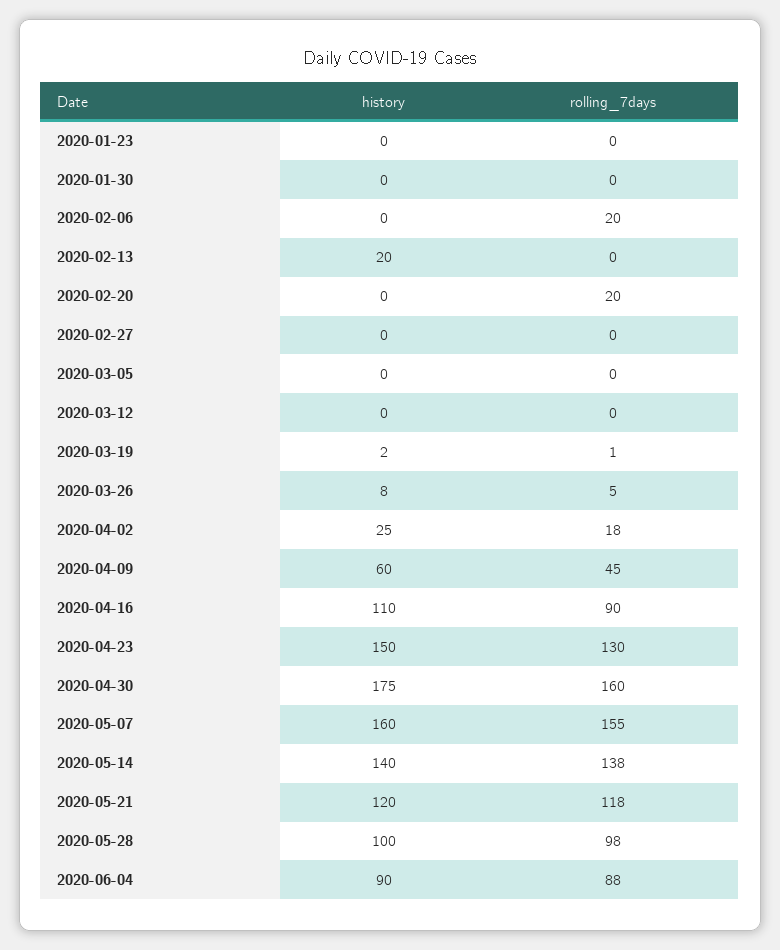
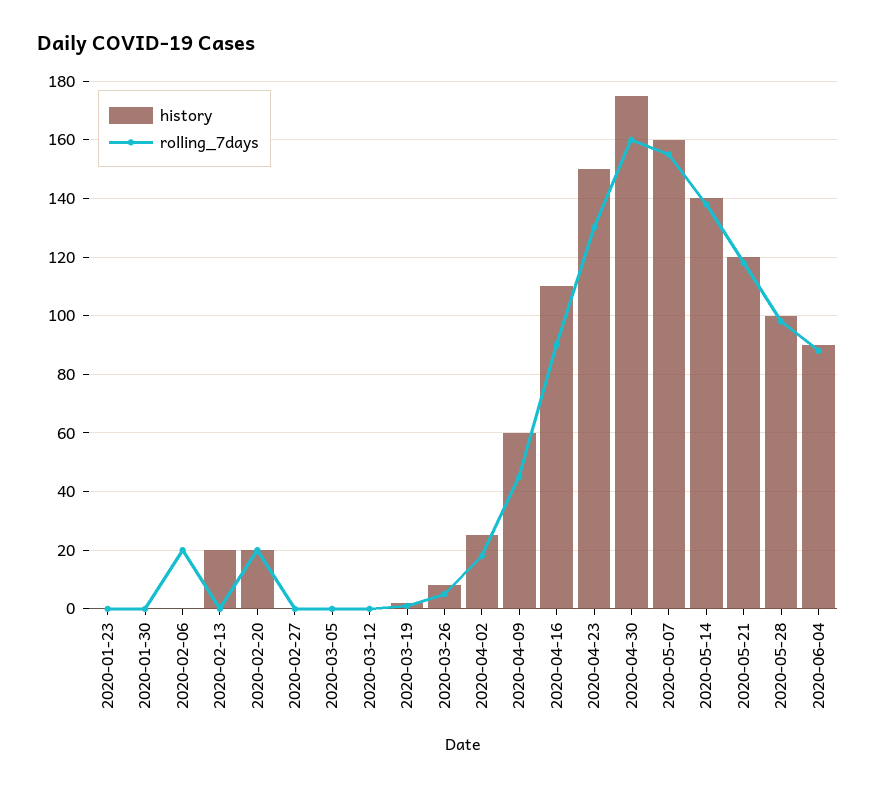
  {
    "history": {
      "2020-01-23": 0,
      "2020-01-30": 0,
      "2020-02-06": 0,
      "2020-02-13": 20,
-     "2020-02-20": 0,
+     "2020-02-20": 20,
      "2020-02-27": 0,
      "2020-03-05": 0,
      "2020-03-12": 0,
      "2020-03-19": 2,
      "2020-03-26": 8,
      "2020-04-02": 25,
      "2020-04-09": 60,
      "2020-04-16": 110,
      "2020-04-23": 150,
      "2020-04-30": 175,
      "2020-05-07": 160,
      "2020-05-14": 140,
      "2020-05-21": 120,
      "2020-05-28": 100,
      "2020-06-04": 90
    },
    "rolling_7days": {
      "2020-01-23": 0,
      "2020-01-30": 0,
      "2020-02-06": 20,
      "2020-02-13": 0,
      "2020-02-20": 20,
      "2020-02-27": 0,
      "2020-03-05": 0,
      "2020-03-12": 0,
      "2020-03-19": 1,
      "2020-03-26": 5,
      "2020-04-02": 18,
      "2020-04-09": 45,
      "2020-04-16": 90,
      "2020-04-23": 130,
      "2020-04-30": 160,
      "2020-05-07": 155,
      "2020-05-14": 138,
      "2020-05-21": 118,
      "2020-05-28": 98,
      "2020-06-04": 88
    }
  }

